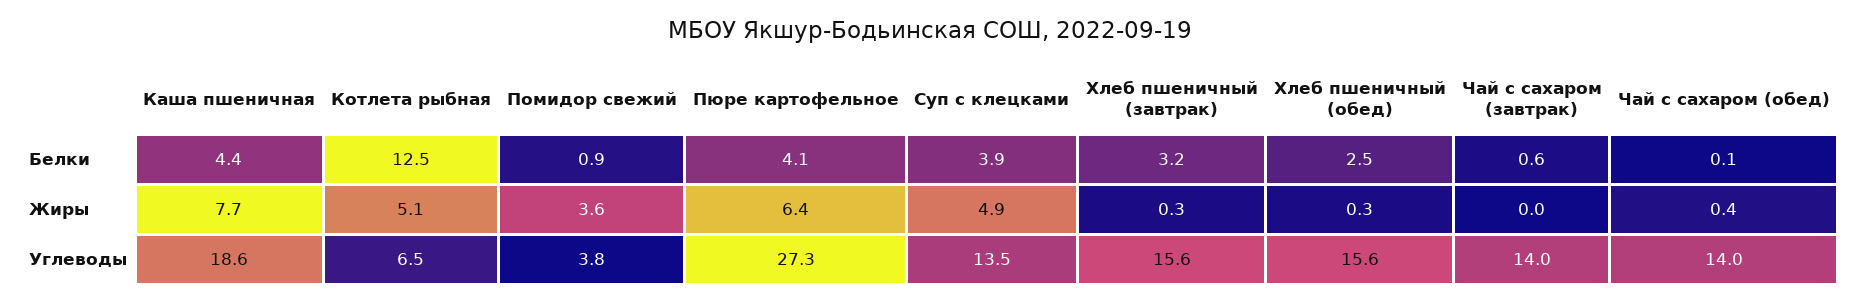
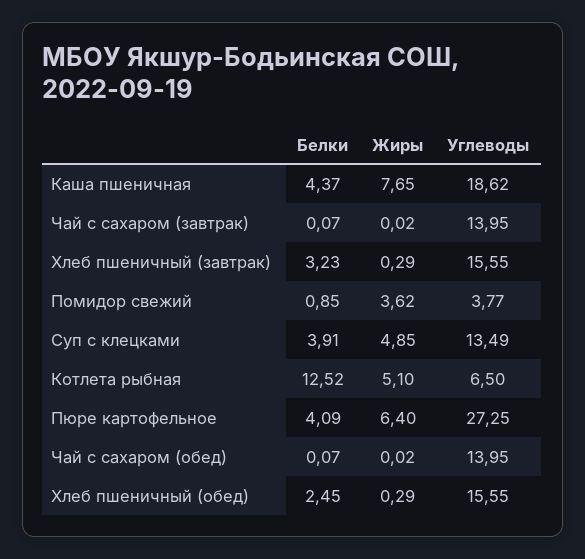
  {
    "Каша пшеничная": {
      "Белки": 4.37,
      "Жиры": 7.65,
      "Углеводы": 18.62
    },
    "Котлета рыбная": {
      "Белки": 12.52,
      "Жиры": 5.1,
      "Углеводы": 6.5
    },
    "Помидор свежий": {
      "Белки": 0.85,
      "Жиры": 3.62,
      "Углеводы": 3.77
    },
    "Пюре картофельное": {
      "Белки": 4.09,
      "Жиры": 6.4,
      "Углеводы": 27.25
    },
    "Суп с клецками": {
      "Белки": 3.91,
      "Жиры": 4.85,
      "Углеводы": 13.49
    },
    "Хлеб пшеничный (завтрак)": {
      "Белки": 3.23,
      "Жиры": 0.29,
      "Углеводы": 15.55
    },
    "Хлеб пшеничный (обед)": {
      "Белки": 2.45,
      "Жиры": 0.29,
      "Углеводы": 15.55
    },
    "Чай с сахаром (завтрак)": {
-     "Белки": 0.6,
+     "Белки": 0.07,
      "Жиры": 0.02,
      "Углеводы": 13.95
    },
    "Чай с сахаром (обед)": {
      "Белки": 0.07,
-     "Жиры": 0.4,
+     "Жиры": 0.02,
      "Углеводы": 13.95
    }
  }

